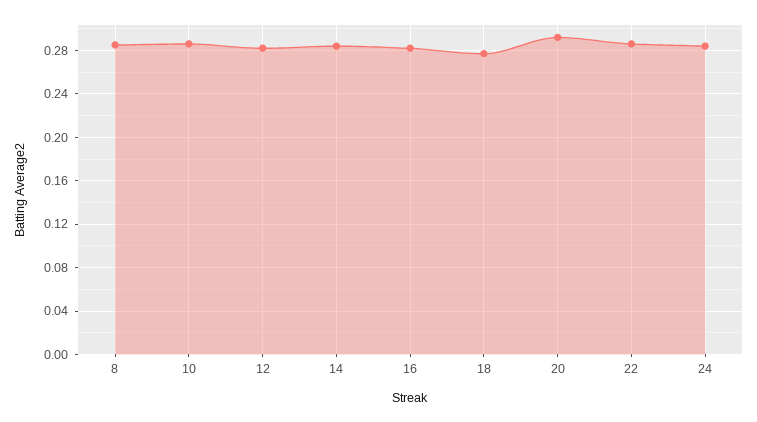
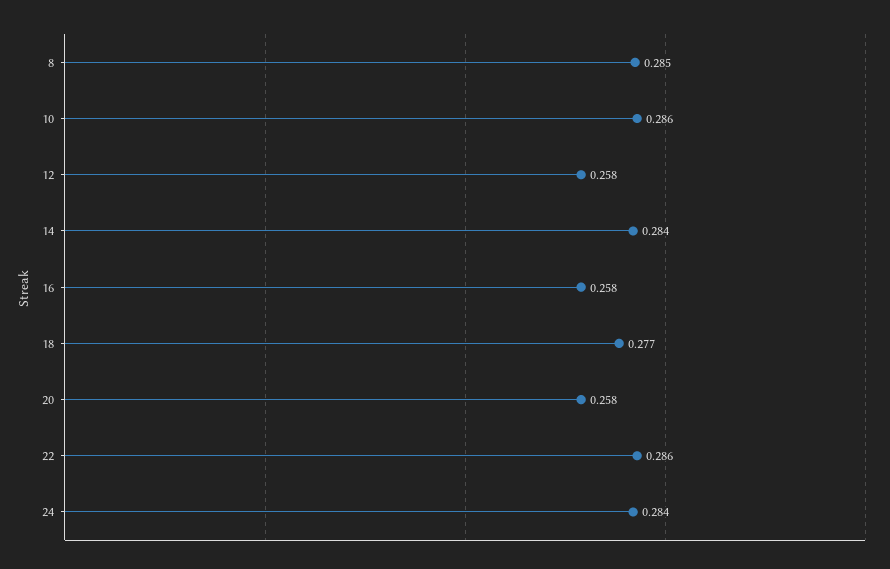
  {
    "8": 0.285,
    "10": 0.286,
-   "12": 0.28,
+   "12": 0.258,
    "14": 0.284,
-   "16": 0.28,
+   "16": 0.258,
    "18": 0.277,
-   "20": 0.29,
+   "20": 0.258,
    "22": 0.286,
    "24": 0.284
  }

